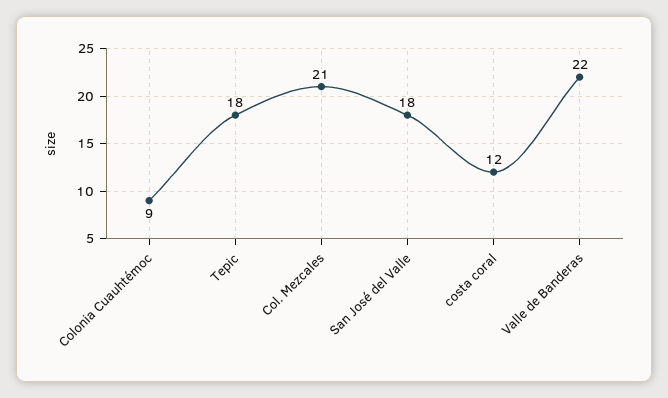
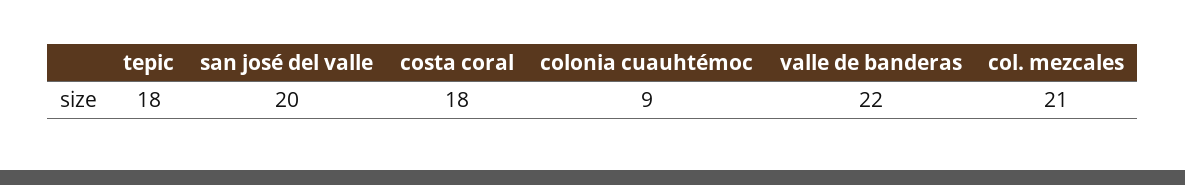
  {
    "Colonia Cuauhtémoc": 9,
    "Tepic": 18,
    "Col. Mezcales": 21,
-   "San José del Valle": 18,
+   "San José del Valle": 20,
-   "costa coral": 12,
+   "costa coral": 18,
    "Valle de Banderas": 22
  }

